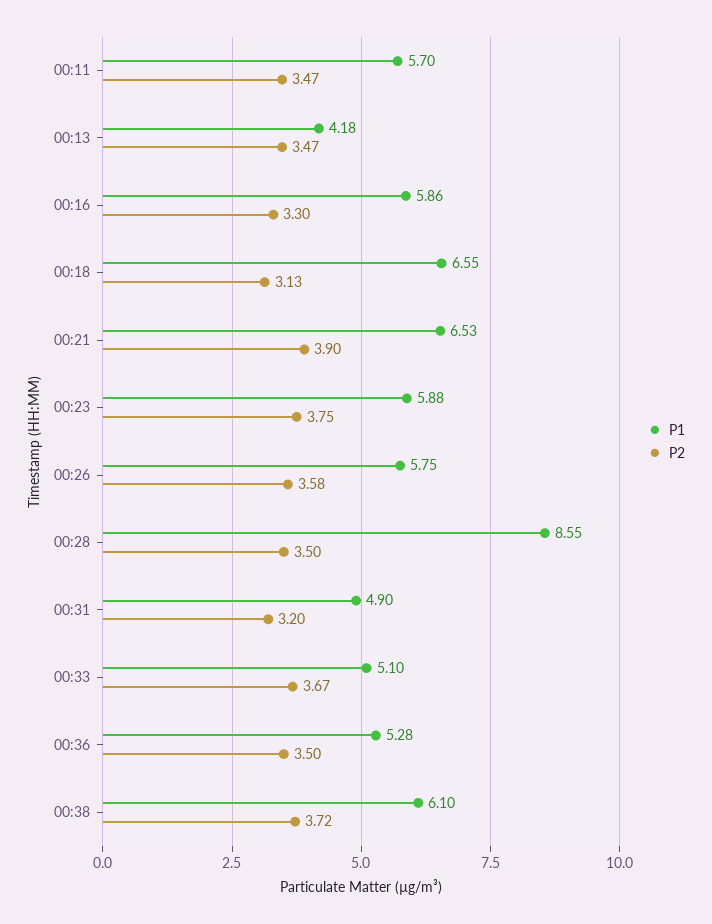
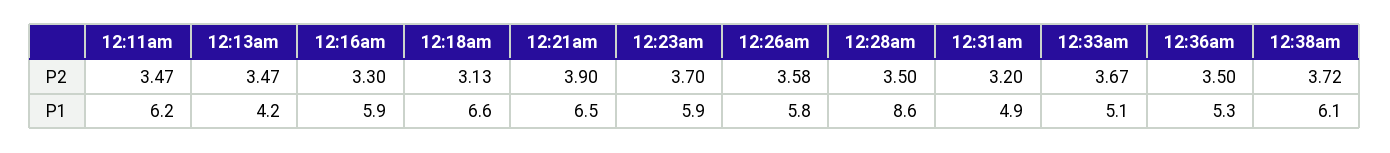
  {
    "P1": {
-     "00:11": 5.7,
+     "00:11": 6.2,
      "00:13": 4.18,
      "00:16": 5.86,
      "00:18": 6.55,
      "00:21": 6.53,
      "00:23": 5.88,
      "00:26": 5.75,
      "00:28": 8.55,
      "00:31": 4.9,
      "00:33": 5.1,
      "00:36": 5.28,
      "00:38": 6.1
    },
    "P2": {
      "00:11": 3.47,
      "00:13": 3.47,
      "00:16": 3.3,
      "00:18": 3.13,
      "00:21": 3.9,
-     "00:23": 3.75,
+     "00:23": 3.7,
      "00:26": 3.58,
      "00:28": 3.5,
      "00:31": 3.2,
      "00:33": 3.67,
      "00:36": 3.5,
      "00:38": 3.72
    }
  }

